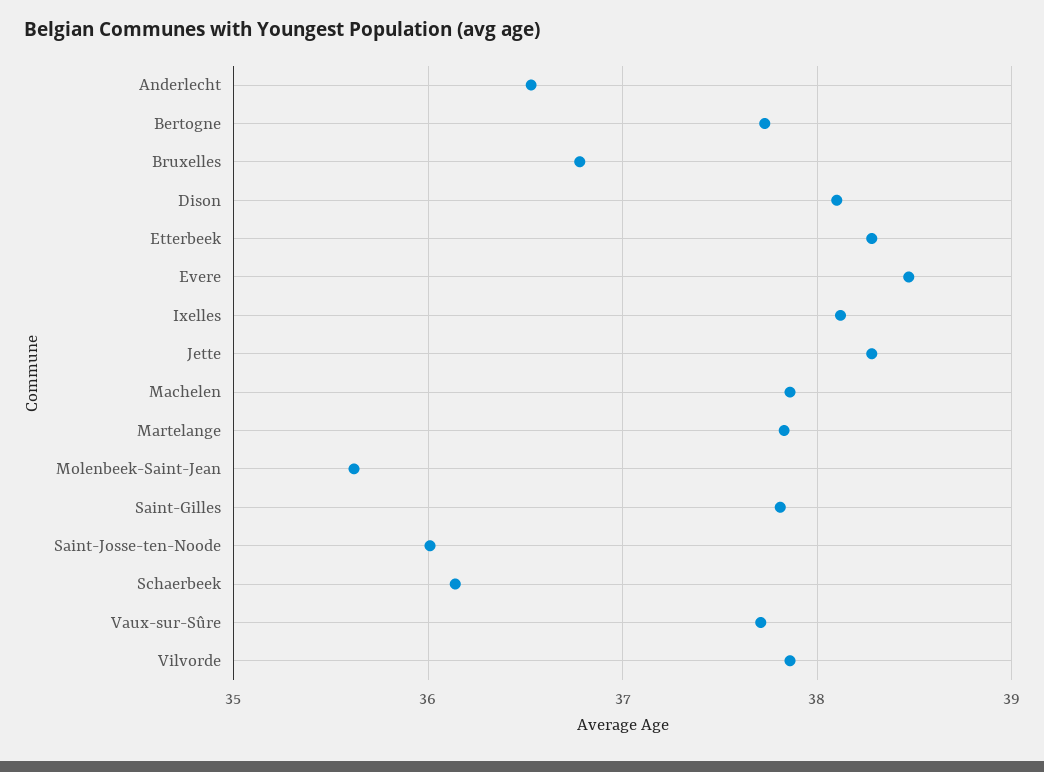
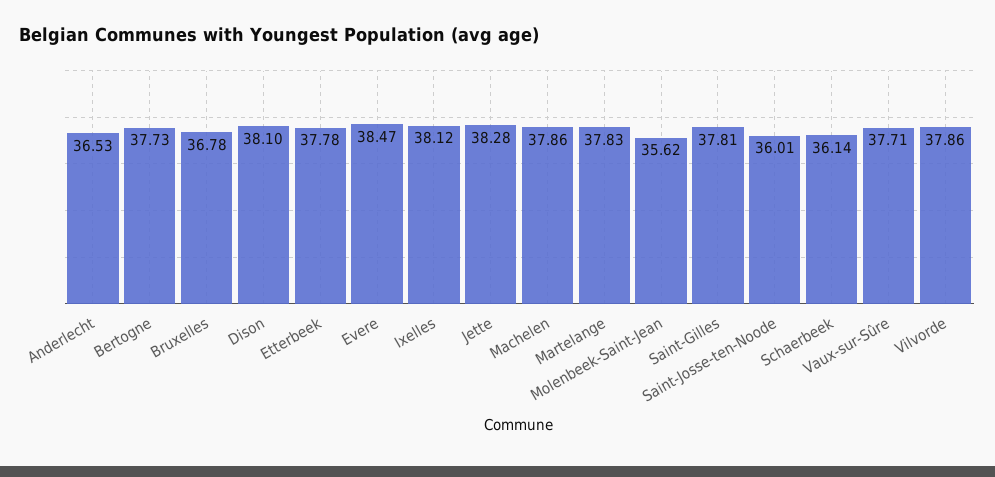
  {
    "Anderlecht": 36.53,
    "Bertogne": 37.73,
    "Bruxelles": 36.78,
    "Dison": 38.1,
-   "Etterbeek": 38.3,
+   "Etterbeek": 37.78,
    "Evere": 38.47,
    "Ixelles": 38.12,
    "Jette": 38.28,
    "Machelen": 37.86,
    "Martelange": 37.83,
    "Molenbeek-Saint-Jean": 35.62,
    "Saint-Gilles": 37.81,
    "Saint-Josse-ten-Noode": 36.01,
    "Schaerbeek": 36.14,
    "Vaux-sur-Sûre": 37.71,
    "Vilvorde": 37.86
  }

